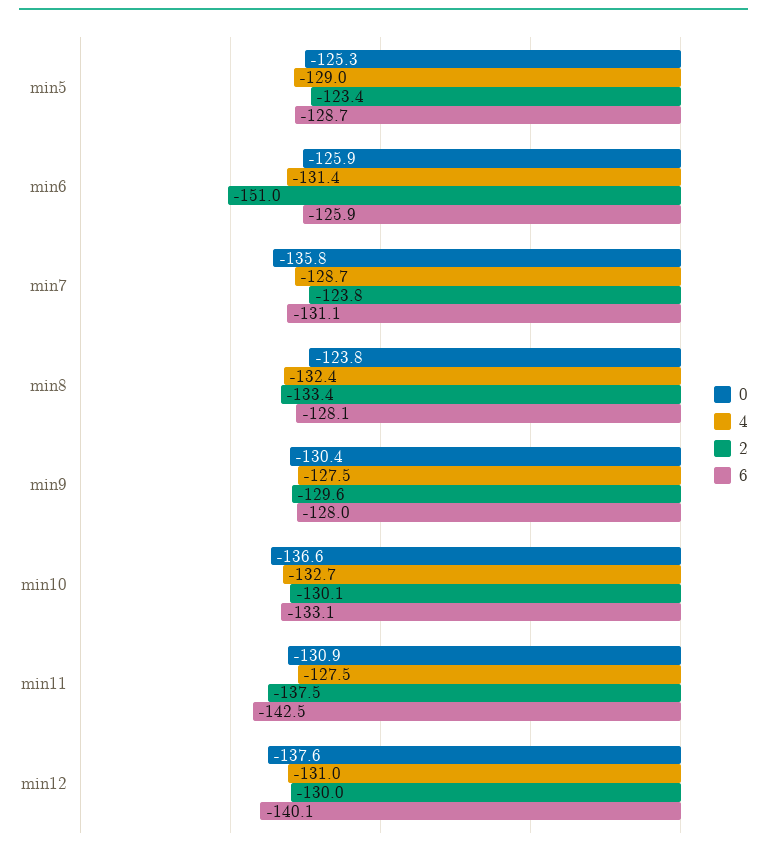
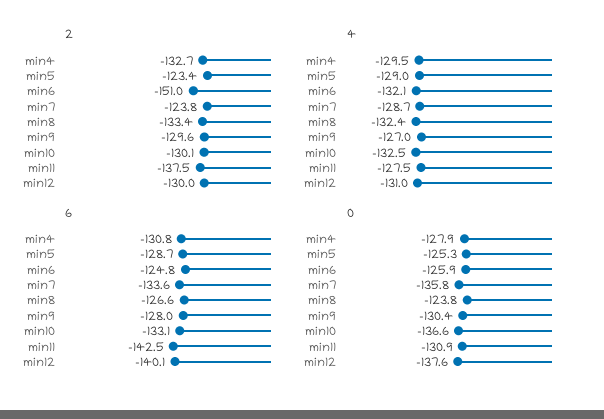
  {
    "0": {
      "min5": -125.3,
      "min6": -125.9,
      "min7": -135.8,
      "min8": -123.8,
      "min9": -130.4,
      "min10": -136.6,
      "min11": -130.9,
-     "min12": -137.6
+     "min12": -137.6,
+     "min4": -127.9
    },
    "4": {
      "min5": -129,
-     "min6": -131.4,
+     "min6": -132.1,
      "min7": -128.7,
      "min8": -132.4,
-     "min9": -127.5,
+     "min9": -127,
-     "min10": -132.7,
+     "min10": -132.5,
      "min11": -127.5,
-     "min12": -131
+     "min12": -131,
+     "min4": -129.5
    },
    "2": {
      "min5": -123.4,
      "min6": -151,
      "min7": -123.8,
      "min8": -133.4,
      "min9": -129.6,
      "min10": -130.1,
      "min11": -137.5,
-     "min12": -130
+     "min12": -130,
+     "min4": -132.7
    },
    "6": {
      "min5": -128.7,
-     "min6": -125.9,
+     "min6": -124.8,
-     "min7": -131.1,
+     "min7": -133.6,
-     "min8": -128.1,
+     "min8": -126.6,
      "min9": -128,
      "min10": -133.1,
      "min11": -142.5,
-     "min12": -140.1
+     "min12": -140.1,
+     "min4": -130.8
    }
  }

